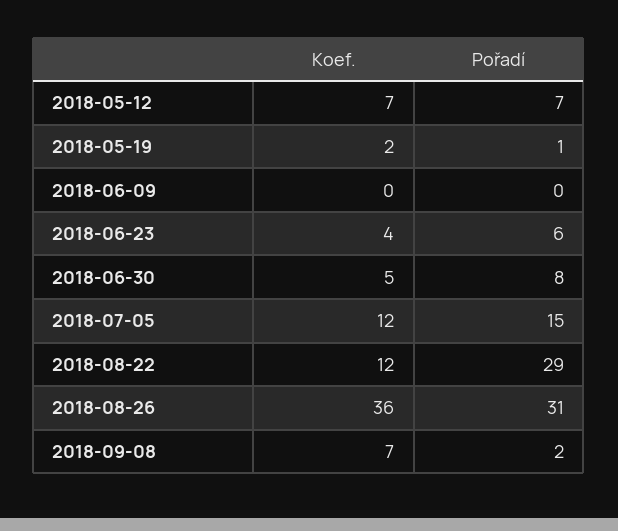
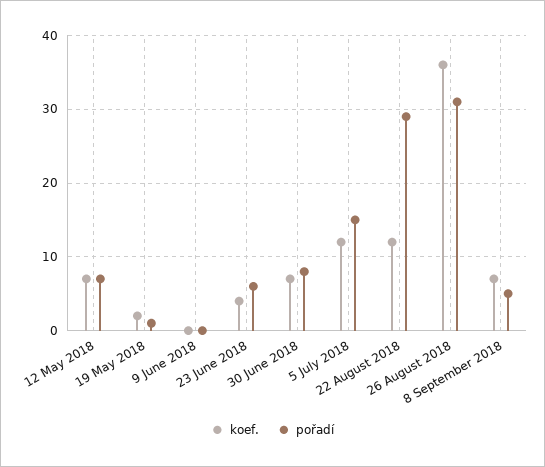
  {
    "Koef.": {
      "2018-05-12": 7,
      "2018-05-19": 2,
      "2018-06-09": 0,
      "2018-06-23": 4,
-     "2018-06-30": 5,
+     "2018-06-30": 7,
      "2018-07-05": 12,
      "2018-08-22": 12,
      "2018-08-26": 36,
      "2018-09-08": 7
    },
    "Pořadí": {
      "2018-05-12": 7,
      "2018-05-19": 1,
      "2018-06-09": 0,
      "2018-06-23": 6,
      "2018-06-30": 8,
      "2018-07-05": 15,
      "2018-08-22": 29,
      "2018-08-26": 31,
-     "2018-09-08": 2
+     "2018-09-08": 5
    }
  }

